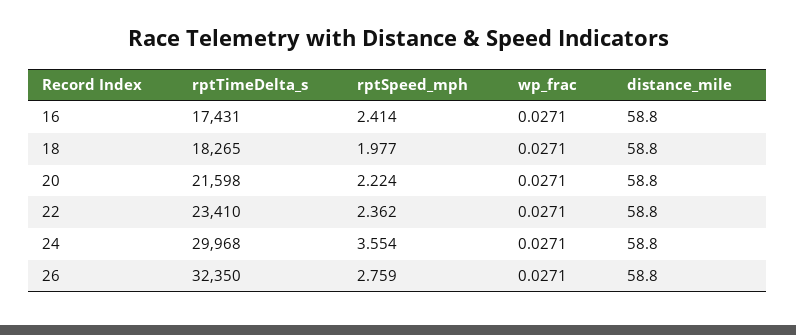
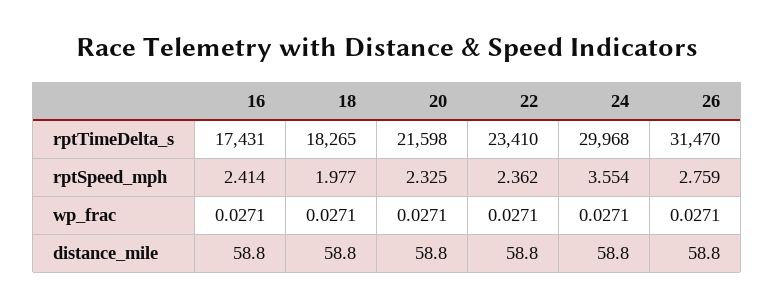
  {
    "rptTimeDelta_s": {
      "16": 17431,
      "18": 18265,
      "20": 21598,
      "22": 23410,
      "24": 29968,
-     "26": 32350
+     "26": 31470
    },
    "rptSpeed_mph": {
      "16": 2.414,
      "18": 1.977,
-     "20": 2.224,
+     "20": 2.325,
      "22": 2.362,
      "24": 3.554,
      "26": 2.759
    },
    "wp_frac": {
      "16": 0.0271,
      "18": 0.0271,
      "20": 0.0271,
      "22": 0.0271,
      "24": 0.0271,
      "26": 0.0271
    },
    "distance_mile": {
      "16": 58.8,
      "18": 58.8,
      "20": 58.8,
      "22": 58.8,
      "24": 58.8,
      "26": 58.8
    }
  }

